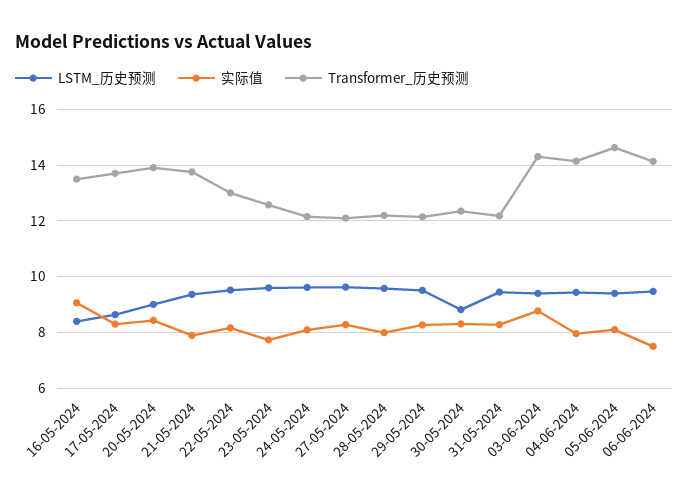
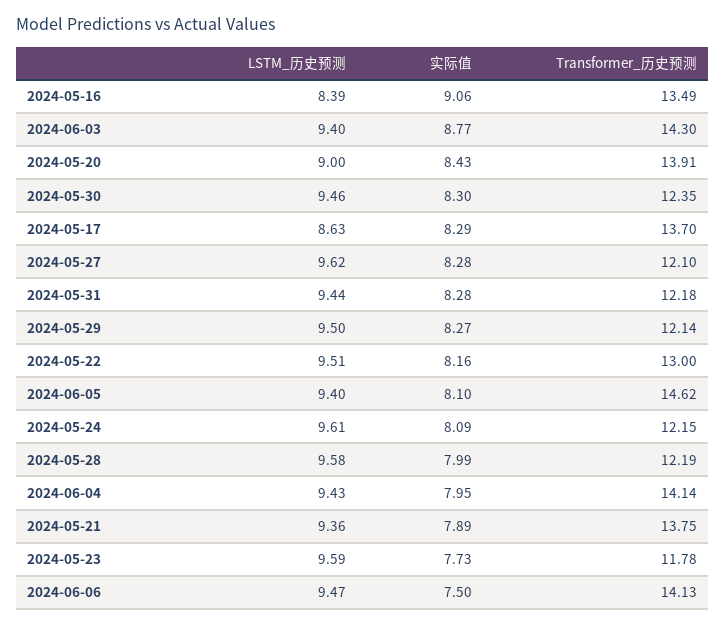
  {
    "LSTM_历史预测": {
      "16-05-2024": 8.39,
      "17-05-2024": 8.63,
      "20-05-2024": 9,
      "21-05-2024": 9.36,
      "22-05-2024": 9.51,
      "23-05-2024": 9.59,
      "24-05-2024": 9.61,
      "27-05-2024": 9.62,
      "28-05-2024": 9.58,
      "29-05-2024": 9.5,
-     "30-05-2024": 8.75,
+     "30-05-2024": 9.46,
      "31-05-2024": 9.44,
      "03-06-2024": 9.4,
      "04-06-2024": 9.43,
      "05-06-2024": 9.4,
      "06-06-2024": 9.47
    },
    "实际值": {
      "16-05-2024": 9.06,
      "17-05-2024": 8.29,
      "20-05-2024": 8.43,
      "21-05-2024": 7.89,
      "22-05-2024": 8.16,
      "23-05-2024": 7.73,
      "24-05-2024": 8.09,
      "27-05-2024": 8.28,
      "28-05-2024": 7.99,
      "29-05-2024": 8.27,
      "30-05-2024": 8.3,
      "31-05-2024": 8.28,
      "03-06-2024": 8.77,
      "04-06-2024": 7.95,
      "05-06-2024": 8.1,
      "06-06-2024": 7.5
    },
    "Transformer_历史预测": {
      "16-05-2024": 13.49,
      "17-05-2024": 13.7,
      "20-05-2024": 13.91,
      "21-05-2024": 13.75,
      "22-05-2024": 13,
-     "23-05-2024": 12.5,
+     "23-05-2024": 11.78,
      "24-05-2024": 12.15,
      "27-05-2024": 12.1,
      "28-05-2024": 12.19,
      "29-05-2024": 12.14,
      "30-05-2024": 12.35,
      "31-05-2024": 12.18,
      "03-06-2024": 14.3,
      "04-06-2024": 14.14,
      "05-06-2024": 14.62,
      "06-06-2024": 14.13
    }
  }

